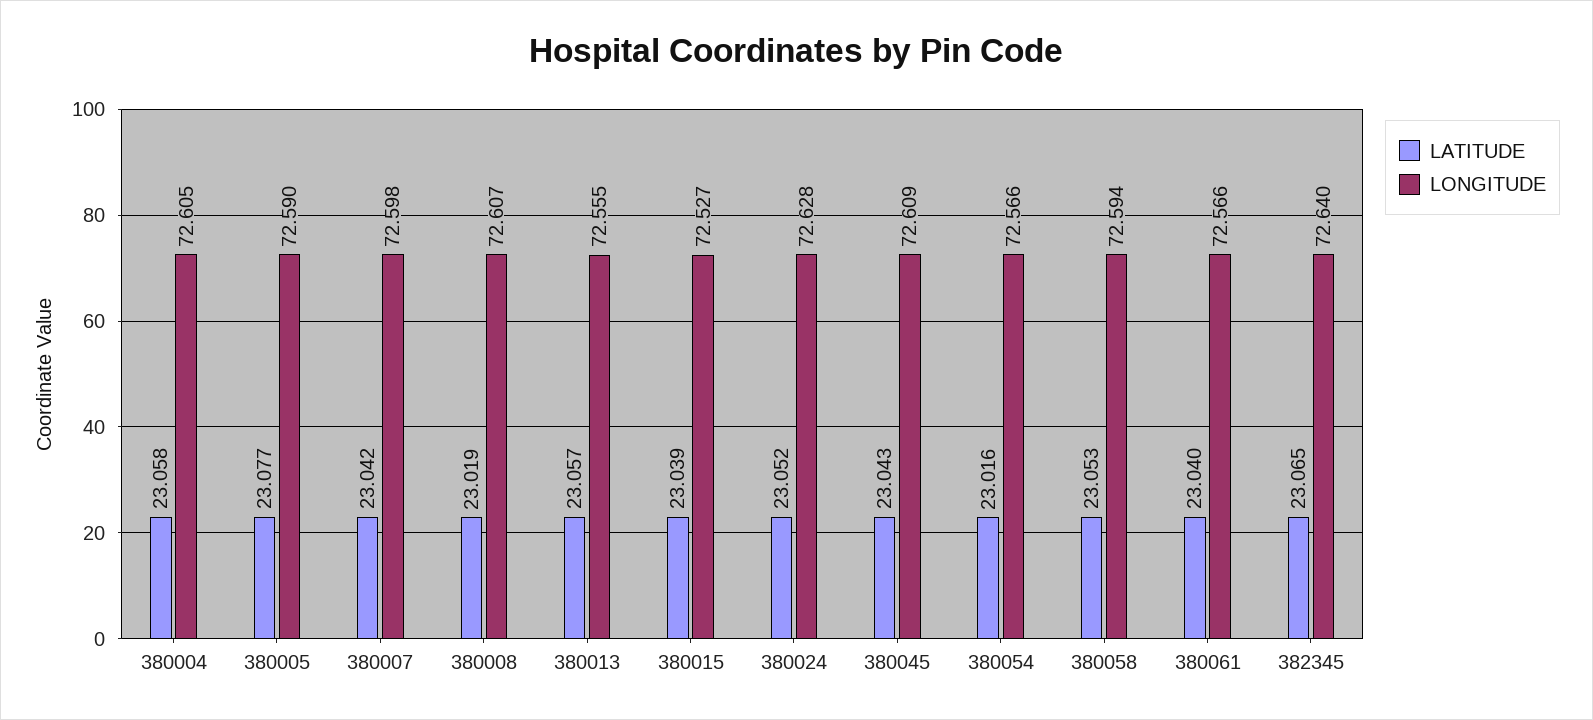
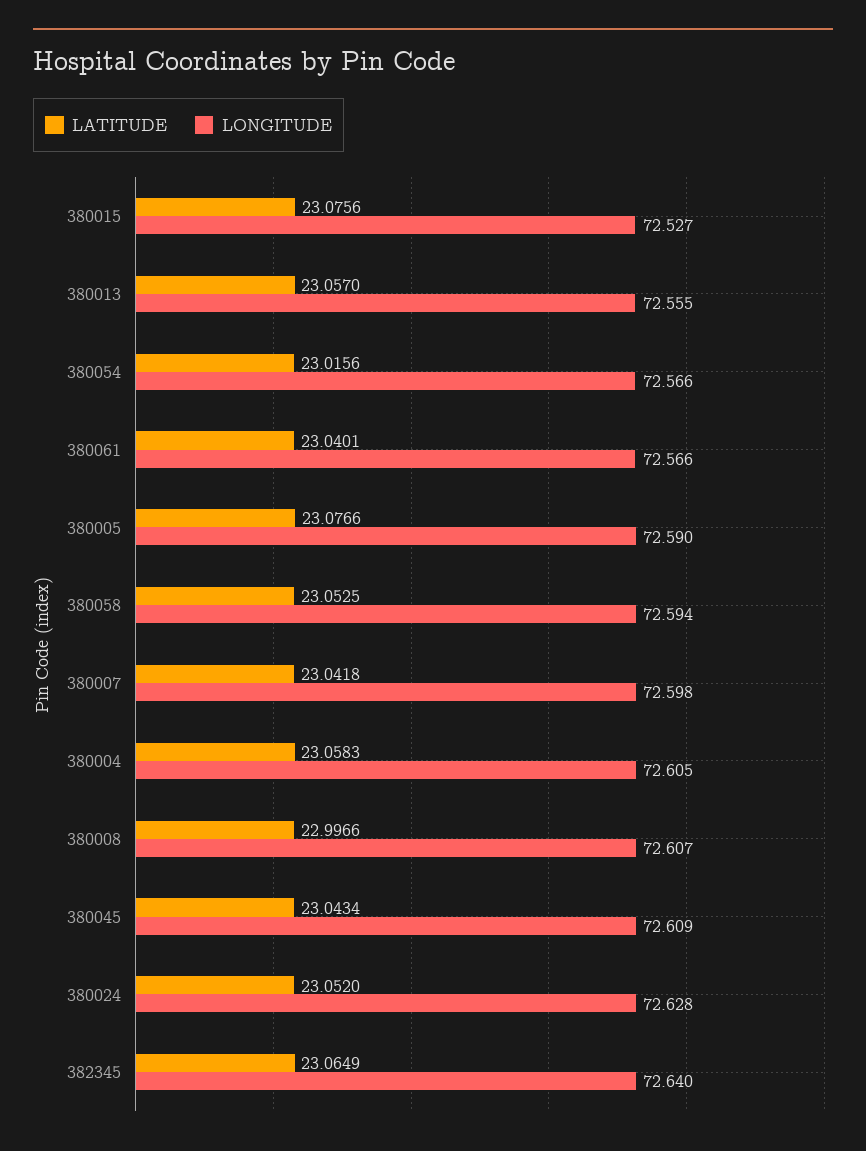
  {
    "LATITUDE": {
      "380004": 23.0583,
      "380005": 23.0766,
      "380007": 23.0418,
-     "380008": 23.019,
+     "380008": 22.9966,
      "380013": 23.057,
-     "380015": 23.039,
+     "380015": 23.0756,
      "380024": 23.052,
      "380045": 23.0434,
      "380054": 23.0156,
      "380058": 23.0525,
      "380061": 23.0401,
      "382345": 23.0649
    },
    "LONGITUDE": {
      "380004": 72.605,
      "380005": 72.59,
      "380007": 72.598,
      "380008": 72.607,
      "380013": 72.555,
      "380015": 72.527,
      "380024": 72.628,
      "380045": 72.609,
      "380054": 72.566,
      "380058": 72.594,
      "380061": 72.566,
      "382345": 72.64
    }
  }

